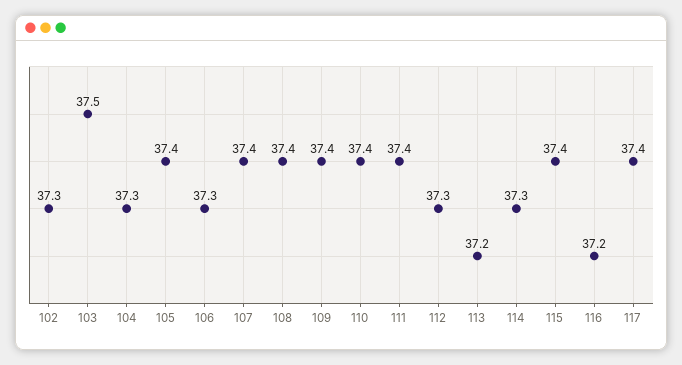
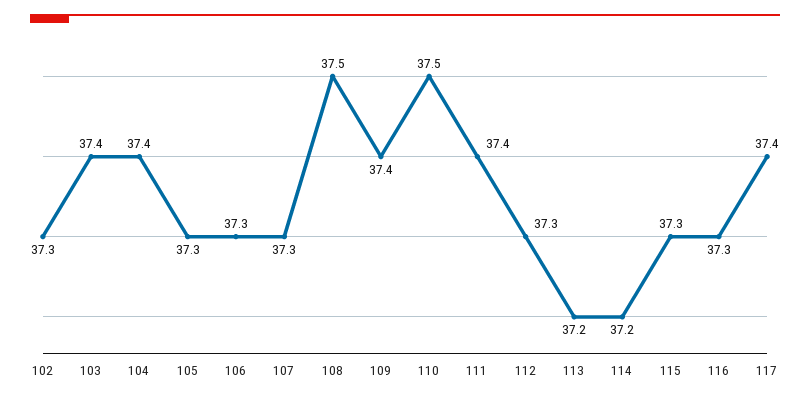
  {
    "102": 37.3,
-   "103": 37.5,
+   "103": 37.4,
-   "104": 37.3,
+   "104": 37.4,
-   "105": 37.4,
+   "105": 37.3,
    "106": 37.3,
-   "107": 37.4,
+   "107": 37.3,
-   "108": 37.4,
+   "108": 37.5,
    "109": 37.4,
-   "110": 37.4,
+   "110": 37.5,
    "111": 37.4,
    "112": 37.3,
    "113": 37.2,
-   "114": 37.3,
+   "114": 37.2,
-   "115": 37.4,
+   "115": 37.3,
-   "116": 37.2,
+   "116": 37.3,
    "117": 37.4
  }

